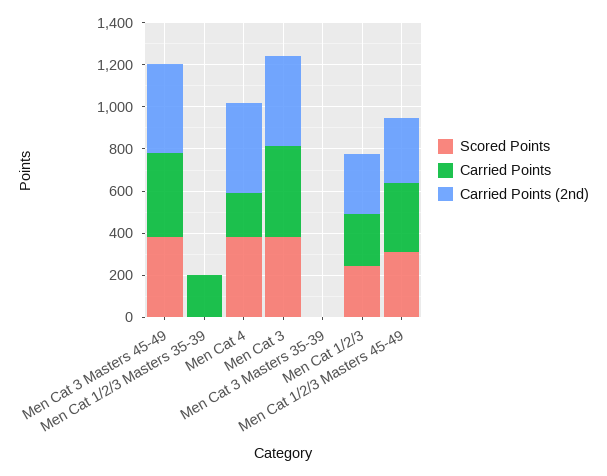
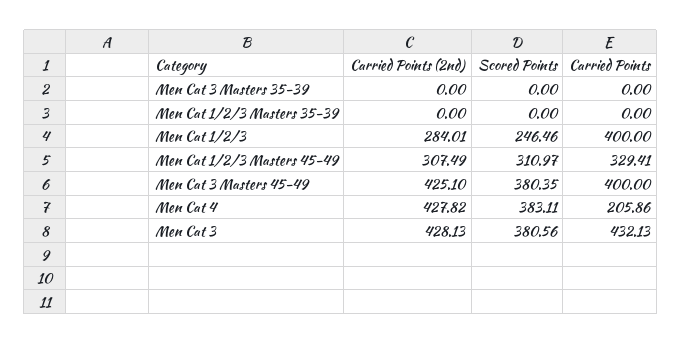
  {
    "Scored Points": {
      "Men Cat 3 Masters 45-49": 380.35,
      "Men Cat 1/2/3 Masters 35-39": 0,
      "Men Cat 4": 383.11,
      "Men Cat 3": 380.56,
      "Men Cat 3 Masters 35-39": 0,
      "Men Cat 1/2/3": 246.46,
      "Men Cat 1/2/3 Masters 45-49": 310.97
    },
    "Carried Points": {
      "Men Cat 3 Masters 45-49": 400,
-     "Men Cat 1/2/3 Masters 35-39": 200,
+     "Men Cat 1/2/3 Masters 35-39": 0,
      "Men Cat 4": 205.86,
      "Men Cat 3": 432.13,
      "Men Cat 3 Masters 35-39": 0,
-     "Men Cat 1/2/3": 250,
+     "Men Cat 1/2/3": 400,
      "Men Cat 1/2/3 Masters 45-49": 329.41
    },
    "Carried Points (2nd)": {
      "Men Cat 3 Masters 45-49": 425.1,
      "Men Cat 1/2/3 Masters 35-39": 0,
      "Men Cat 4": 427.82,
      "Men Cat 3": 428.13,
      "Men Cat 3 Masters 35-39": 0,
      "Men Cat 1/2/3": 284.01,
      "Men Cat 1/2/3 Masters 45-49": 307.49
    }
  }

